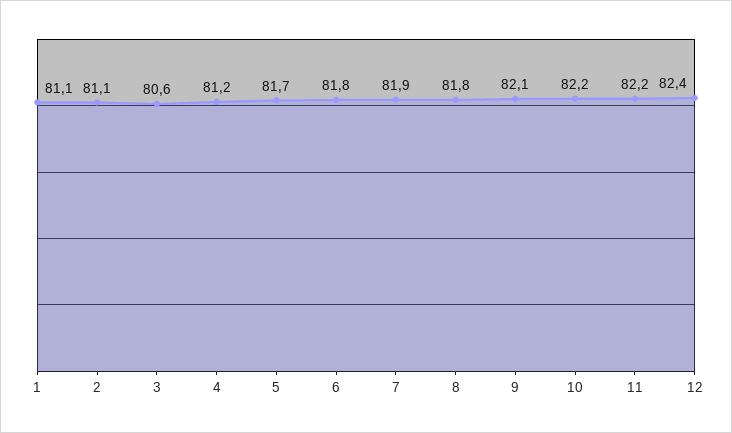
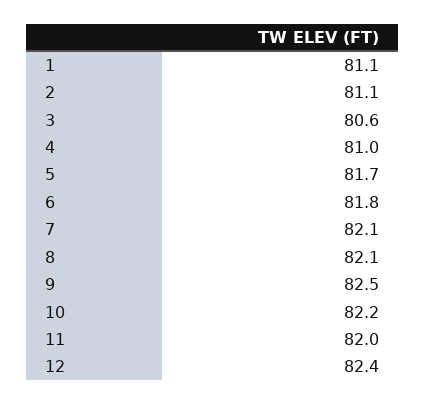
  {
    "1": 81.1,
    "2": 81.1,
    "3": 80.6,
-   "4": 81.2,
+   "4": 81,
    "5": 81.7,
    "6": 81.8,
-   "7": 81.9,
+   "7": 82.1,
-   "8": 81.8,
+   "8": 82.1,
-   "9": 82.1,
+   "9": 82.5,
    "10": 82.2,
-   "11": 82.2,
+   "11": 82,
    "12": 82.4
  }

